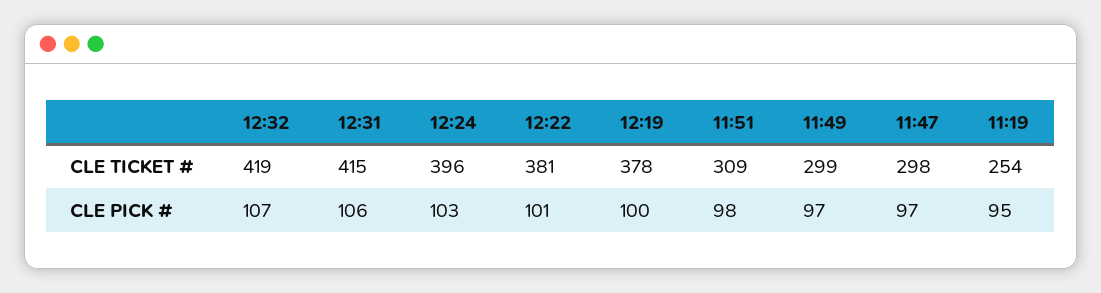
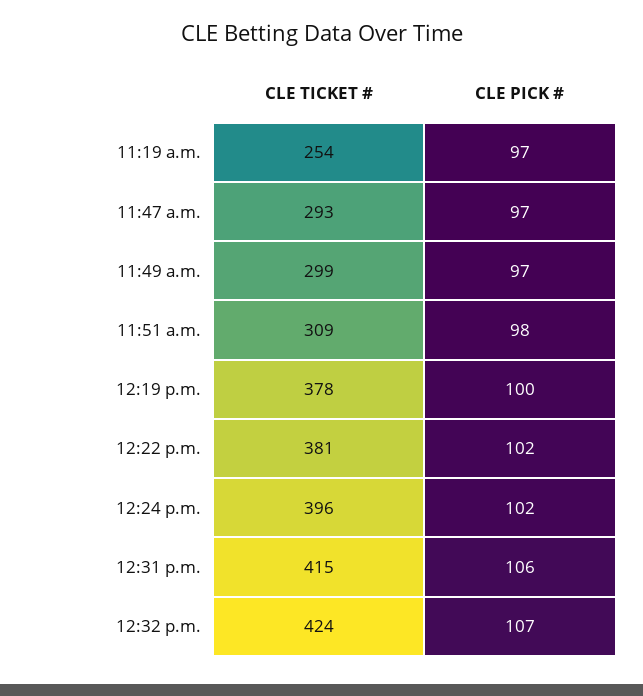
  {
    "12:32": {
-     "CLE TICKET #": 419,
+     "CLE TICKET #": 424,
      "CLE PICK #": 107
    },
    "12:31": {
      "CLE TICKET #": 415,
      "CLE PICK #": 106
    },
    "12:24": {
      "CLE TICKET #": 396,
-     "CLE PICK #": 103
+     "CLE PICK #": 102
    },
    "12:22": {
      "CLE TICKET #": 381,
-     "CLE PICK #": 101
+     "CLE PICK #": 102
    },
    "12:19": {
      "CLE TICKET #": 378,
      "CLE PICK #": 100
    },
    "11:51": {
      "CLE TICKET #": 309,
      "CLE PICK #": 98
    },
    "11:49": {
      "CLE TICKET #": 299,
      "CLE PICK #": 97
    },
    "11:47": {
-     "CLE TICKET #": 298,
+     "CLE TICKET #": 293,
      "CLE PICK #": 97
    },
    "11:19": {
      "CLE TICKET #": 254,
-     "CLE PICK #": 95
+     "CLE PICK #": 97
    }
  }

